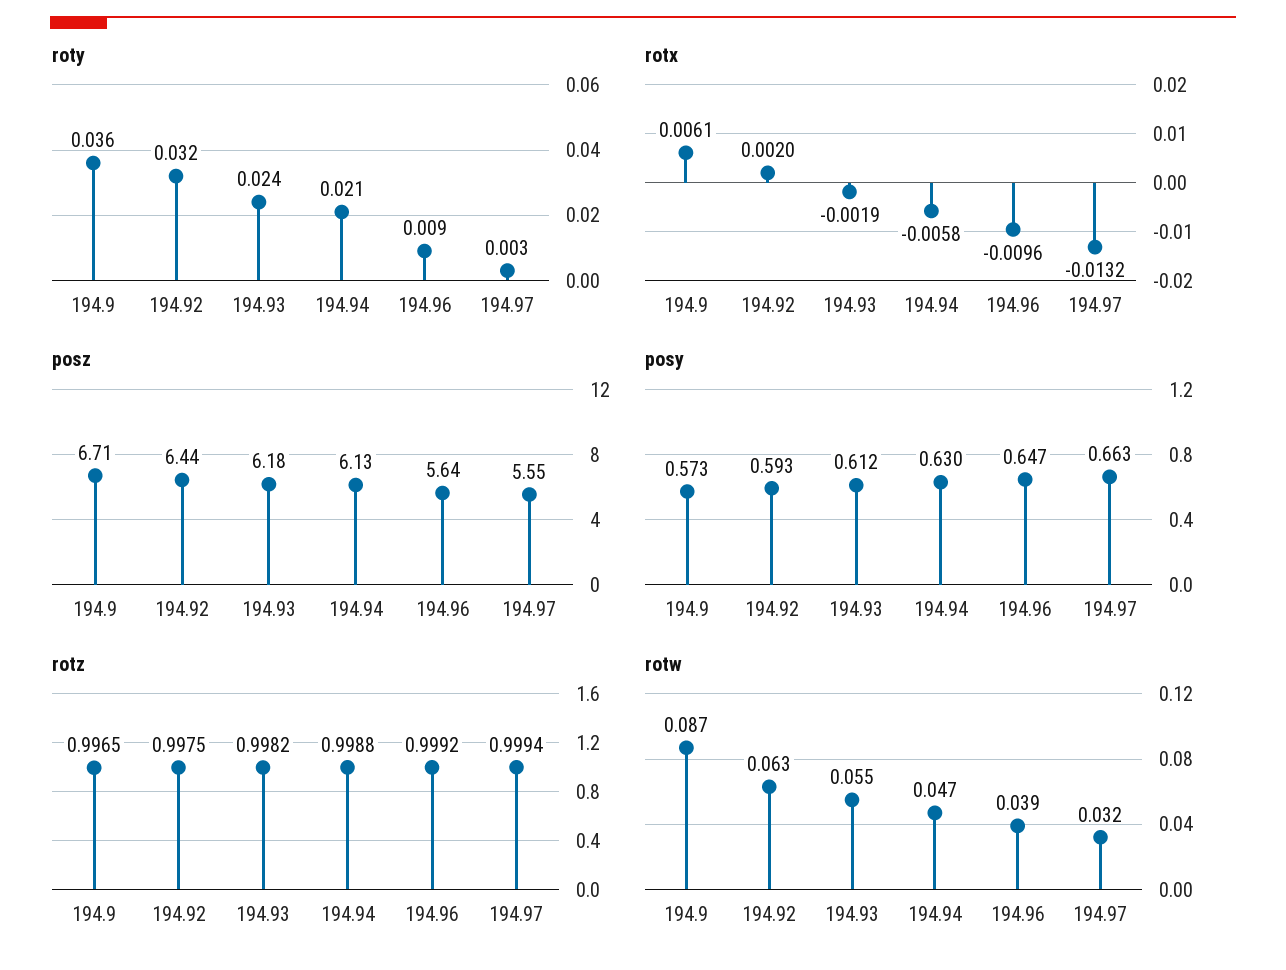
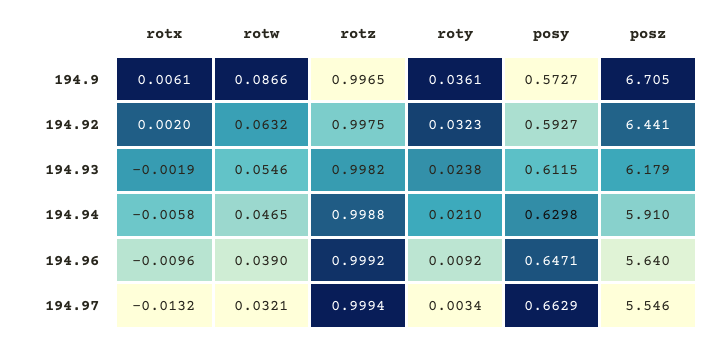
  {
    "roty": {
      "194.9": 0.0361,
      "194.92": 0.0323,
      "194.93": 0.0238,
      "194.94": 0.021,
      "194.96": 0.0092,
      "194.97": 0.0034
    },
    "rotx": {
      "194.9": 0.0061,
      "194.92": 0.002,
      "194.93": -0.0019,
      "194.94": -0.0058,
      "194.96": -0.0096,
      "194.97": -0.0132
    },
    "posz": {
      "194.9": 6.705,
      "194.92": 6.441,
      "194.93": 6.179,
-     "194.94": 6.13,
+     "194.94": 5.91,
      "194.96": 5.64,
      "194.97": 5.546
    },
    "posy": {
      "194.9": 0.5727,
      "194.92": 0.5927,
      "194.93": 0.6115,
      "194.94": 0.6298,
      "194.96": 0.6471,
      "194.97": 0.6629
    },
    "rotz": {
      "194.9": 0.9965,
      "194.92": 0.9975,
      "194.93": 0.9982,
      "194.94": 0.9988,
      "194.96": 0.9992,
      "194.97": 0.9994
    },
    "rotw": {
      "194.9": 0.0866,
      "194.92": 0.0632,
      "194.93": 0.0546,
      "194.94": 0.0465,
      "194.96": 0.039,
      "194.97": 0.0321
    }
  }

